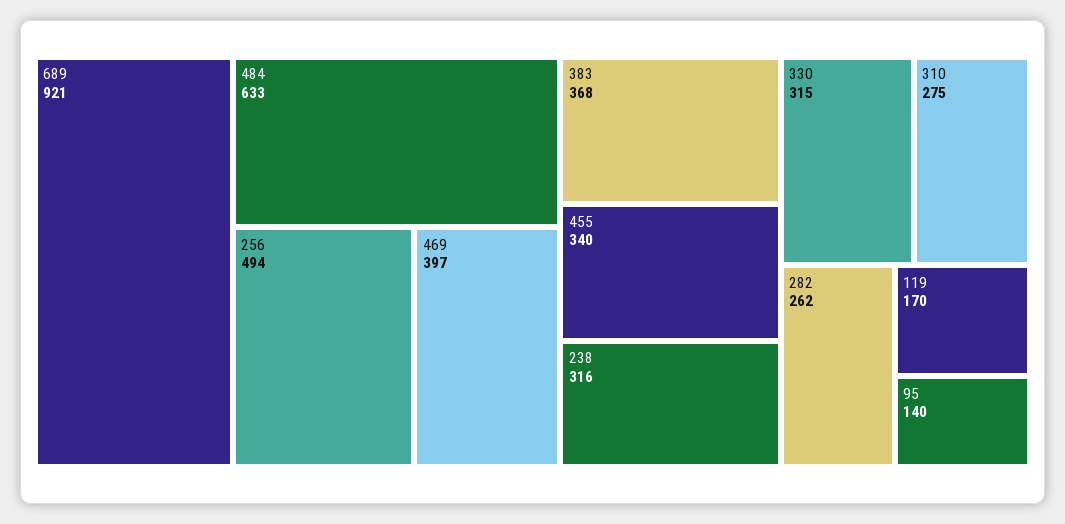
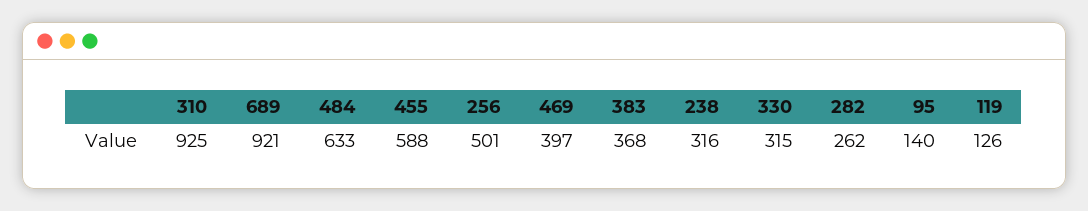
  {
    "689": 921,
    "484": 633,
-   "256": 494,
+   "256": 501,
    "469": 397,
    "383": 368,
-   "455": 340,
+   "455": 588,
    "238": 316,
    "330": 315,
-   "310": 275,
+   "310": 925,
    "282": 262,
-   "119": 170,
+   "119": 126,
    "95": 140
  }

